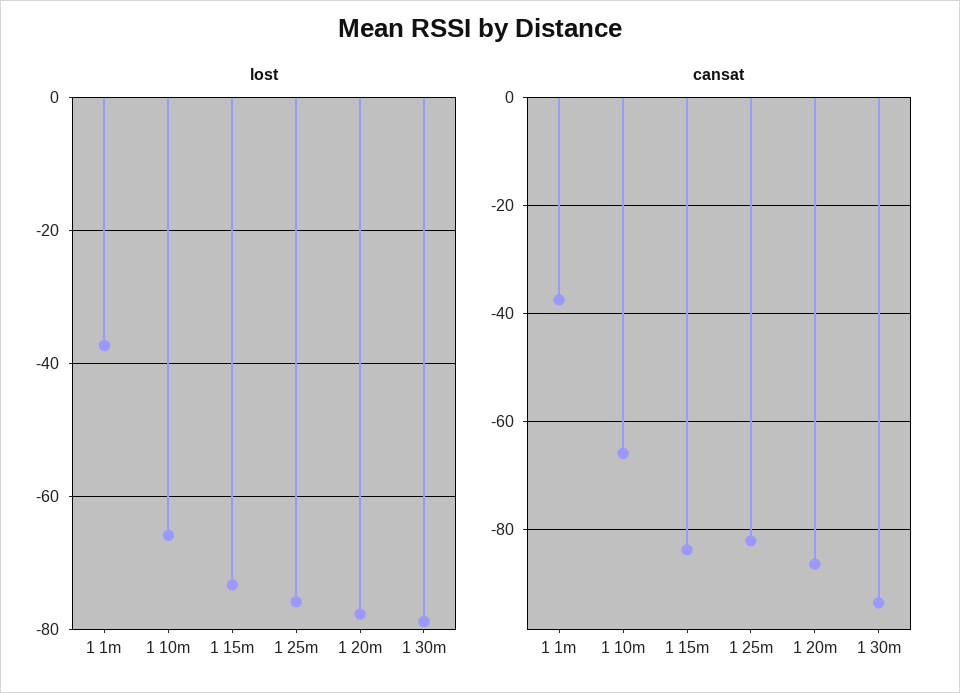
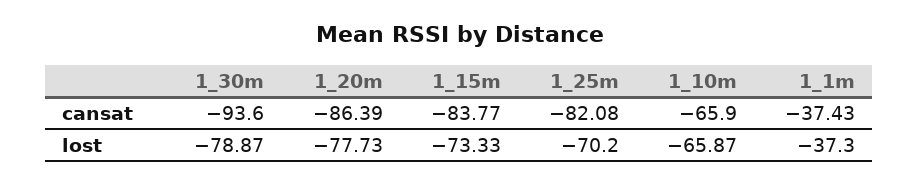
  {
    "lost": {
      "1 1m": -37.3,
      "1 10m": -65.87,
      "1 15m": -73.33,
-     "1 25m": -76,
+     "1 25m": -70.2,
      "1 20m": -77.73,
      "1 30m": -78.87
    },
    "cansat": {
      "1 1m": -37.43,
      "1 10m": -65.9,
      "1 15m": -83.77,
      "1 25m": -82.08,
      "1 20m": -86.39,
      "1 30m": -93.6
    }
  }

